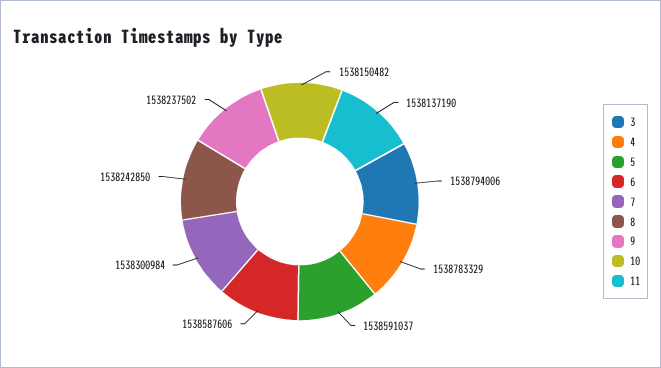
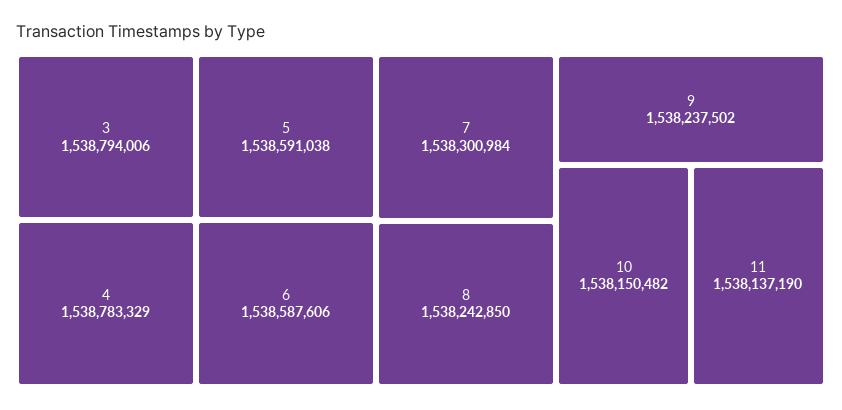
  {
    "3": 1538794006,
    "4": 1538783329,
-   "5": 1538591037,
+   "5": 1538591038,
    "6": 1538587606,
    "7": 1538300984,
    "8": 1538242850,
    "9": 1538237502,
    "10": 1538150482,
    "11": 1538137190
  }

